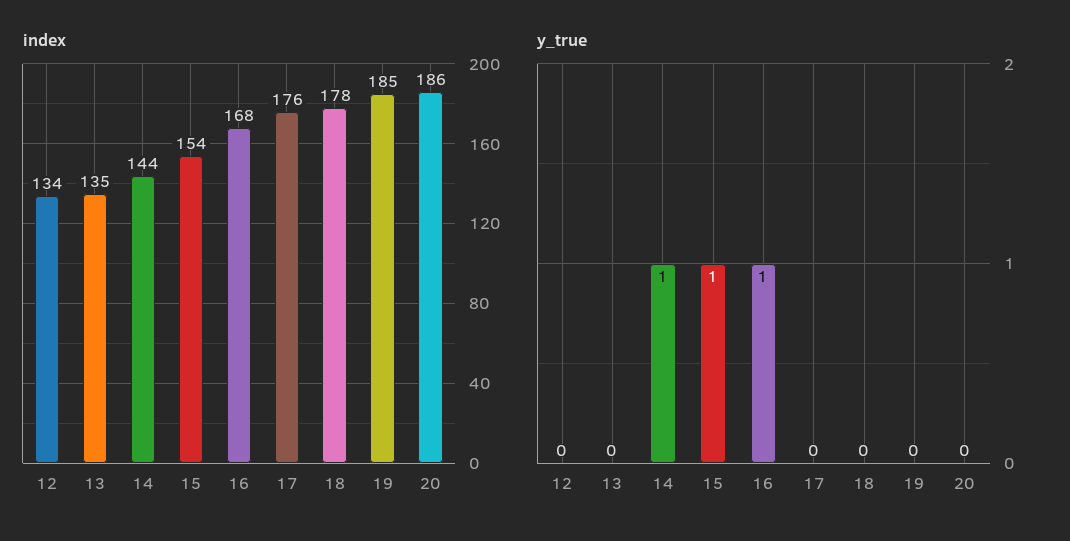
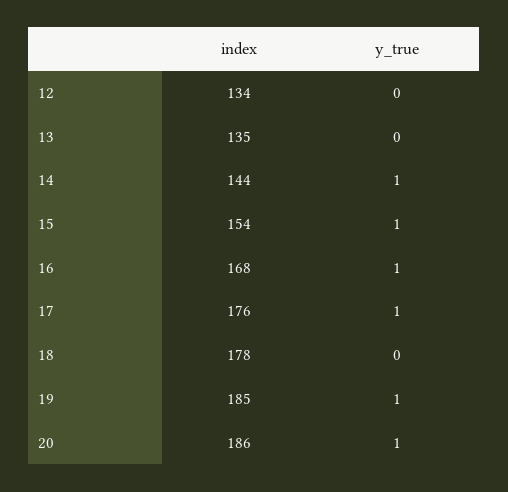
  {
    "index": {
      "12": 134,
      "13": 135,
      "14": 144,
      "15": 154,
      "16": 168,
      "17": 176,
      "18": 178,
      "19": 185,
      "20": 186
    },
    "y_true": {
      "12": 0,
      "13": 0,
      "14": 1,
      "15": 1,
      "16": 1,
-     "17": 0,
+     "17": 1,
      "18": 0,
-     "19": 0,
+     "19": 1,
-     "20": 0
+     "20": 1
    }
  }

